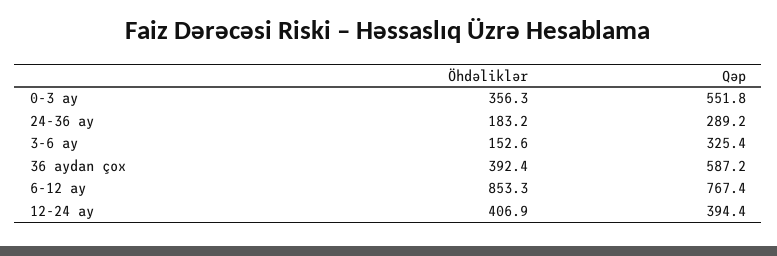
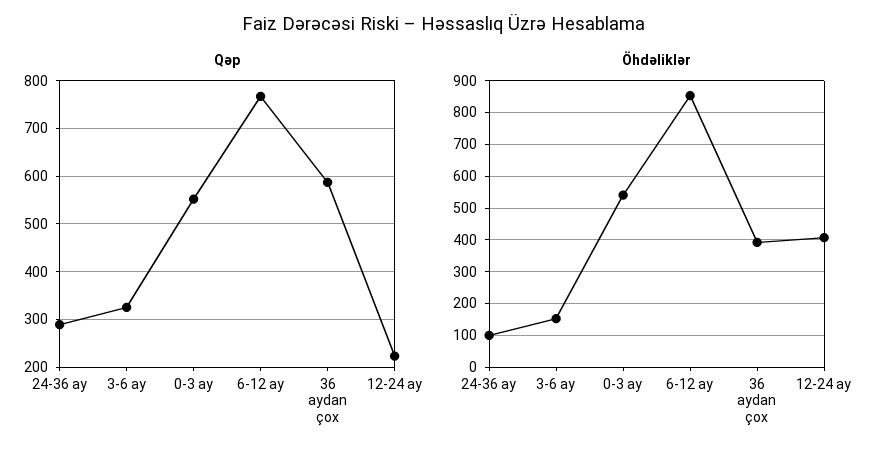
  {
    "Öhdəliklər": {
-     "0-3 ay": 356.3,
+     "0-3 ay": 540,
-     "24-36 ay": 183.2,
+     "24-36 ay": 100,
      "3-6 ay": 152.6,
      "36 aydan çox": 392.4,
      "6-12 ay": 853.3,
      "12-24 ay": 406.9
    },
    "Qəp": {
      "0-3 ay": 551.8,
      "24-36 ay": 289.2,
      "3-6 ay": 325.4,
      "36 aydan çox": 587.2,
      "6-12 ay": 767.4,
-     "12-24 ay": 394.4
+     "12-24 ay": 220
    }
  }

